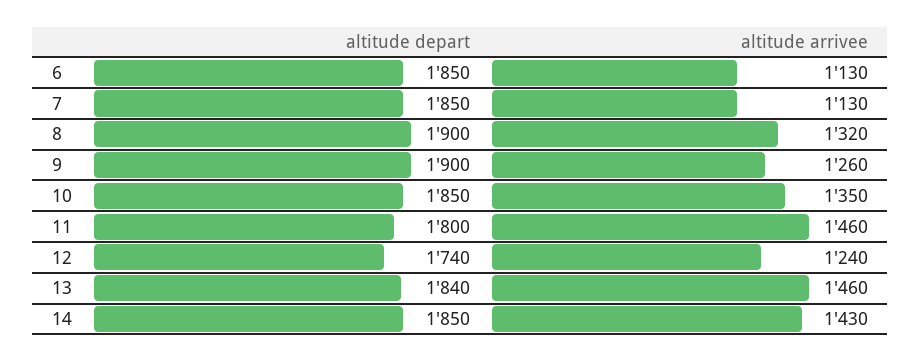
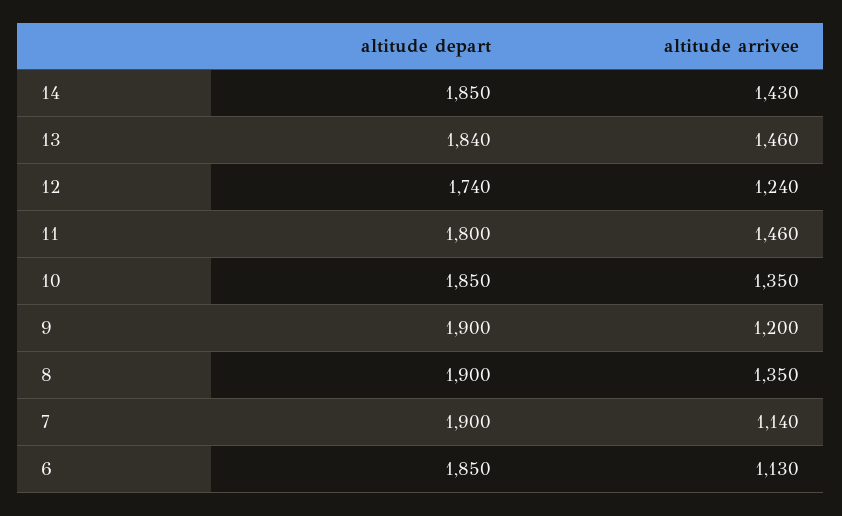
  {
    "altitude depart": {
      "6": 1850,
-     "7": 1850,
+     "7": 1900,
      "8": 1900,
      "9": 1900,
      "10": 1850,
      "11": 1800,
      "12": 1740,
      "13": 1840,
      "14": 1850
    },
    "altitude arrivee": {
      "6": 1130,
-     "7": 1130,
+     "7": 1140,
-     "8": 1320,
+     "8": 1350,
-     "9": 1260,
+     "9": 1200,
      "10": 1350,
      "11": 1460,
      "12": 1240,
      "13": 1460,
      "14": 1430
    }
  }

